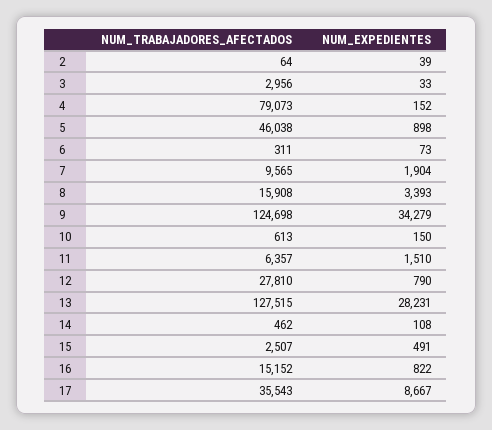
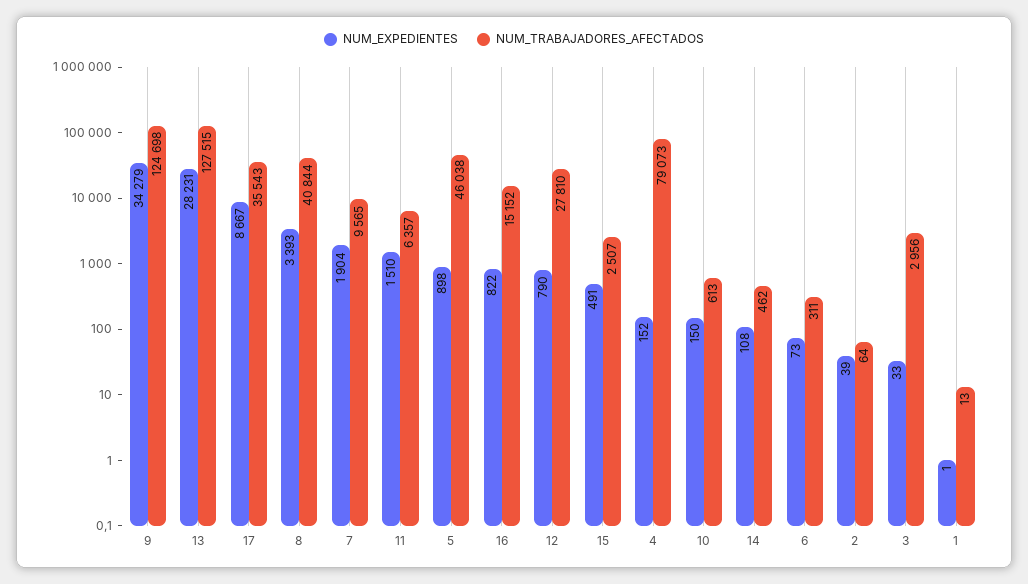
  {
    "NUM_TRABAJADORES_AFECTADOS": {
      "2": 64,
      "3": 2956,
      "4": 79073,
      "5": 46038,
      "6": 311,
      "7": 9565,
-     "8": 15908,
+     "8": 40844,
      "9": 124698,
      "10": 613,
      "11": 6357,
      "12": 27810,
      "13": 127515,
      "14": 462,
      "15": 2507,
      "16": 15152,
-     "17": 35543
+     "17": 35543,
+     "1": 13
    },
    "NUM_EXPEDIENTES": {
      "2": 39,
      "3": 33,
      "4": 152,
      "5": 898,
      "6": 73,
      "7": 1904,
      "8": 3393,
      "9": 34279,
      "10": 150,
      "11": 1510,
      "12": 790,
      "13": 28231,
      "14": 108,
      "15": 491,
      "16": 822,
-     "17": 8667
+     "17": 8667,
+     "1": 1
    }
  }

